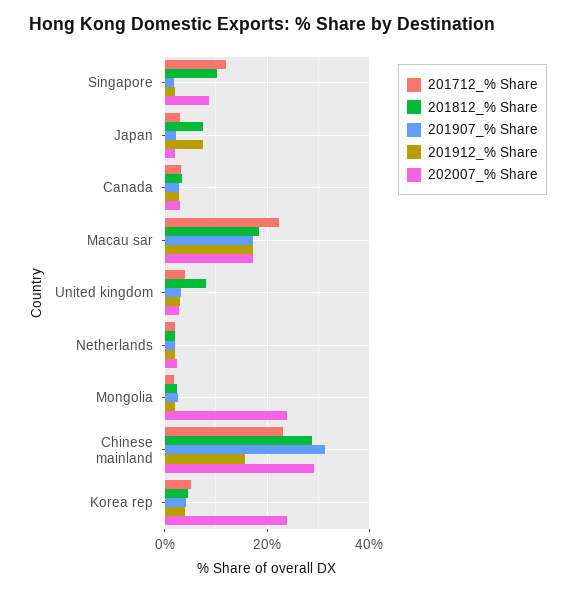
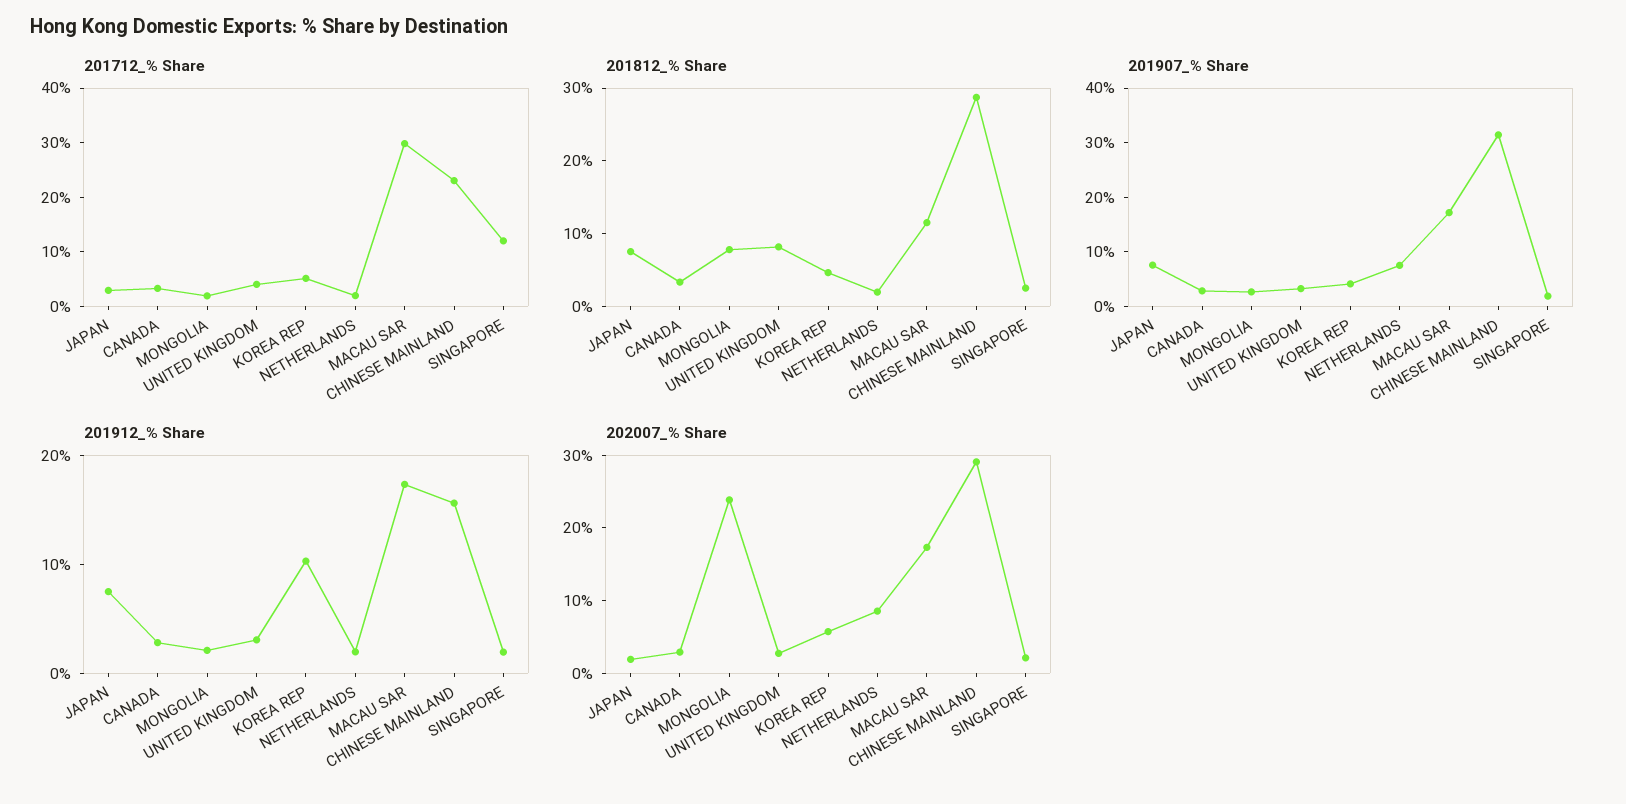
  {
    "201712_% Share": {
      "Singapore": 12,
      "Japan": 2,
      "Canada": 4,
-     "Macau sar": 22,
+     "Macau sar": 30,
      "United kingdom": 4,
      "Netherlands": 2,
      "Mongolia": 2,
      "Chinese mainland": 24,
      "Korea rep": 6
    },
    "201812_% Share": {
-     "Singapore": 10,
+     "Singapore": 2,
      "Japan": 8,
      "Canada": 4,
-     "Macau sar": 18,
+     "Macau sar": 12,
      "United kingdom": 8,
      "Netherlands": 2,
-     "Mongolia": 2,
+     "Mongolia": 8,
      "Chinese mainland": 28,
      "Korea rep": 4
    },
    "201907_% Share": {
      "Singapore": 2,
-     "Japan": 2,
+     "Japan": 8,
      "Canada": 2,
      "Macau sar": 18,
      "United kingdom": 4,
-     "Netherlands": 2,
+     "Netherlands": 8,
      "Mongolia": 2,
      "Chinese mainland": 32,
      "Korea rep": 4
    },
    "201912_% Share": {
      "Singapore": 2,
      "Japan": 8,
      "Canada": 2,
      "Macau sar": 18,
      "United kingdom": 4,
      "Netherlands": 2,
      "Mongolia": 2,
      "Chinese mainland": 16,
-     "Korea rep": 4
+     "Korea rep": 10
    },
    "202007_% Share": {
-     "Singapore": 8,
+     "Singapore": 2,
      "Japan": 2,
      "Canada": 2,
      "Macau sar": 18,
      "United kingdom": 2,
-     "Netherlands": 2,
+     "Netherlands": 8,
      "Mongolia": 24,
      "Chinese mainland": 30,
-     "Korea rep": 24
+     "Korea rep": 6
    }
  }

